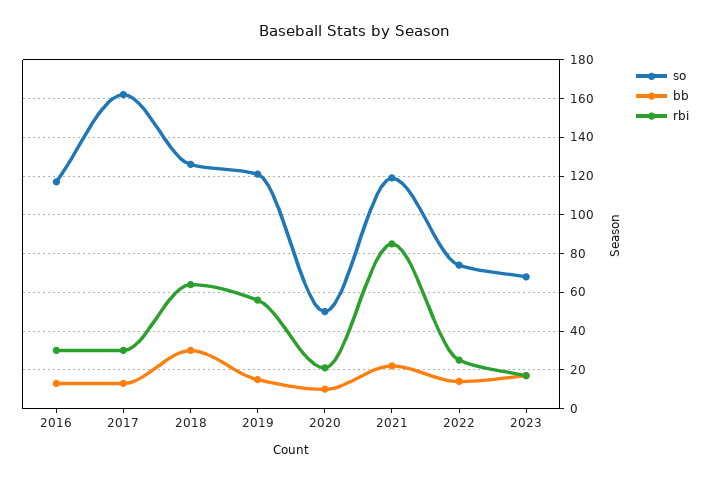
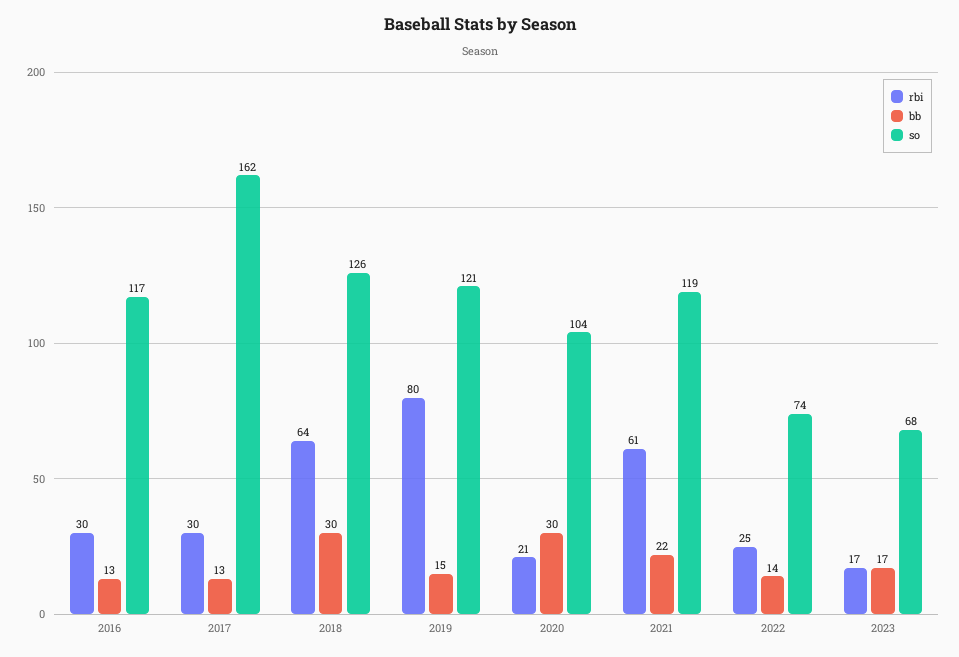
  {
    "so": {
      "2016": 117,
      "2017": 162,
      "2018": 126,
      "2019": 121,
-     "2020": 50,
+     "2020": 104,
      "2021": 119,
      "2022": 74,
      "2023": 68
    },
    "bb": {
      "2016": 13,
      "2017": 13,
      "2018": 30,
      "2019": 15,
-     "2020": 10,
+     "2020": 30,
      "2021": 22,
      "2022": 14,
      "2023": 17
    },
    "rbi": {
      "2016": 30,
      "2017": 30,
      "2018": 64,
-     "2019": 55,
+     "2019": 80,
      "2020": 21,
-     "2021": 85,
+     "2021": 61,
      "2022": 25,
      "2023": 17
    }
  }

